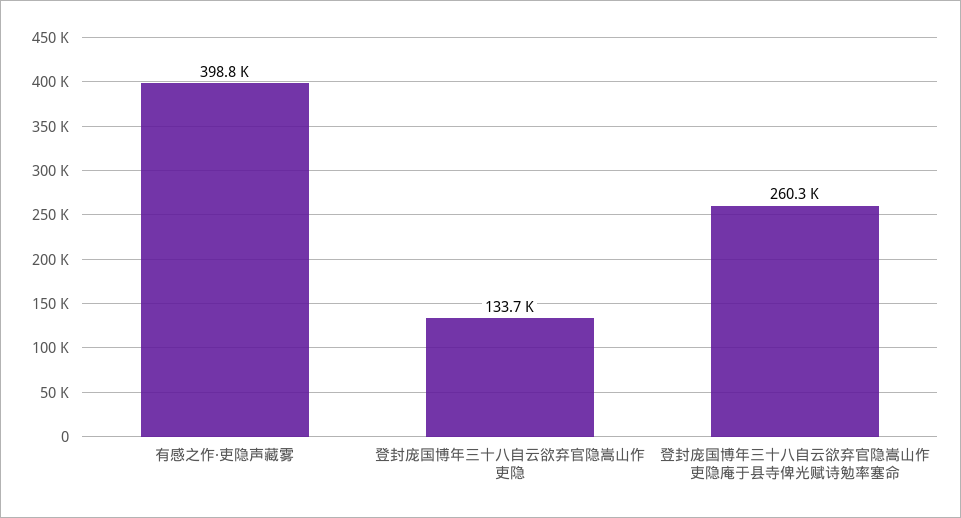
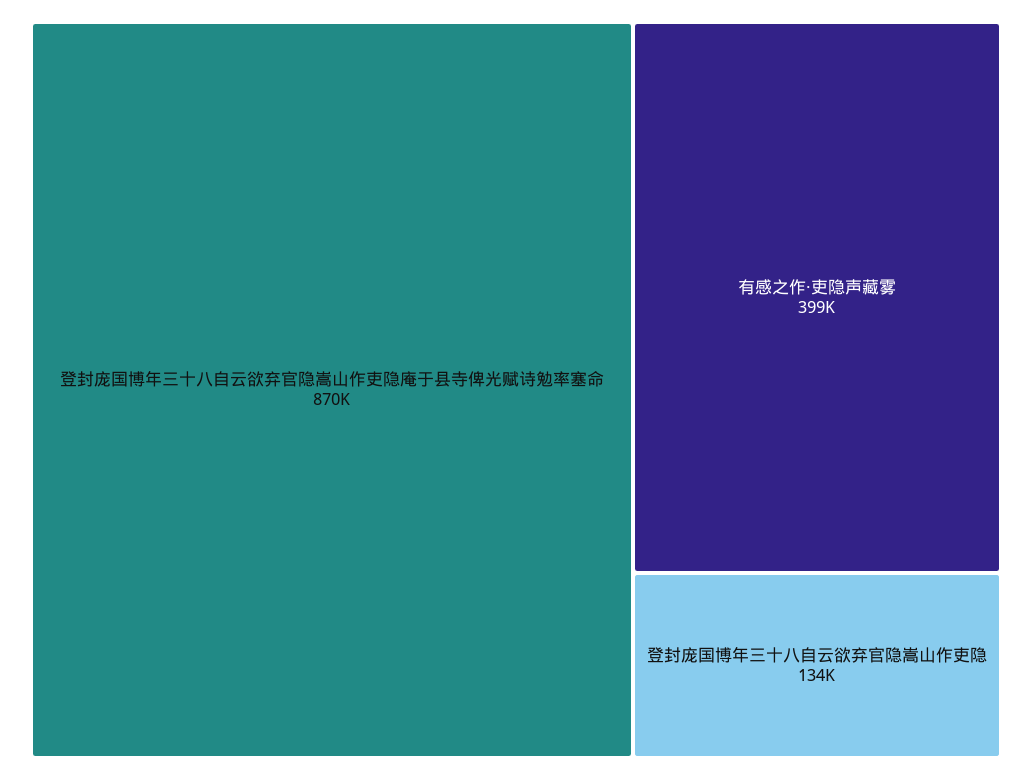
  {
    "有感之作·吏隐声藏雾": 398800,
    "登封庞国博年三十八自云欲弃官隐嵩山作吏隐": 133700,
-   "登封庞国博年三十八自云欲弃官隐嵩山作吏隐庵于县寺俾光赋诗勉率塞命": 260300
+   "登封庞国博年三十八自云欲弃官隐嵩山作吏隐庵于县寺俾光赋诗勉率塞命": 870000
  }

